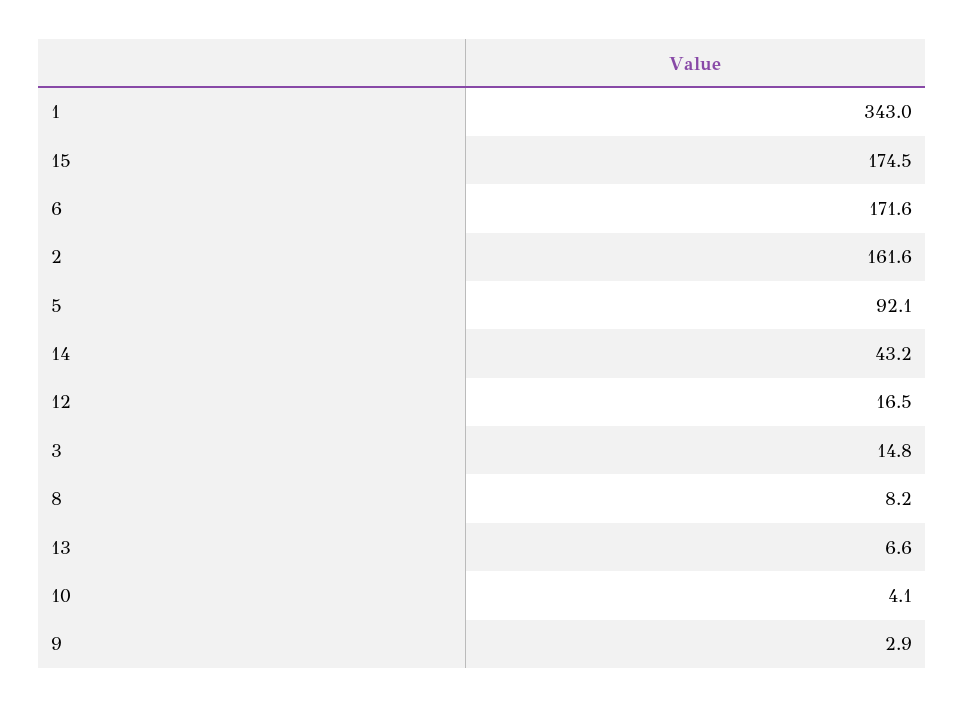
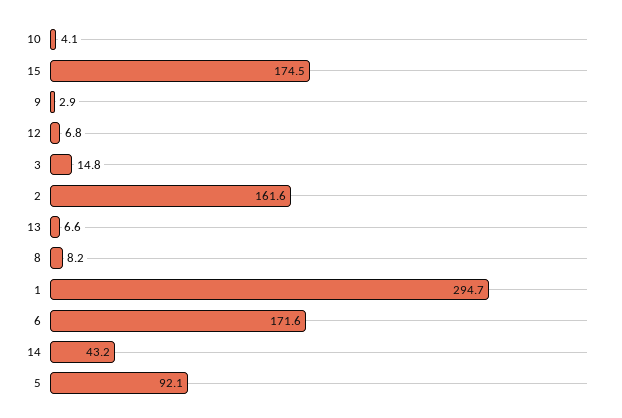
  {
-   "1": 343,
+   "1": 294.7,
    "15": 174.5,
    "6": 171.6,
    "2": 161.6,
    "5": 92.1,
    "14": 43.2,
-   "12": 16.5,
+   "12": 6.8,
    "3": 14.8,
    "8": 8.2,
    "13": 6.6,
    "10": 4.1,
    "9": 2.9
  }

